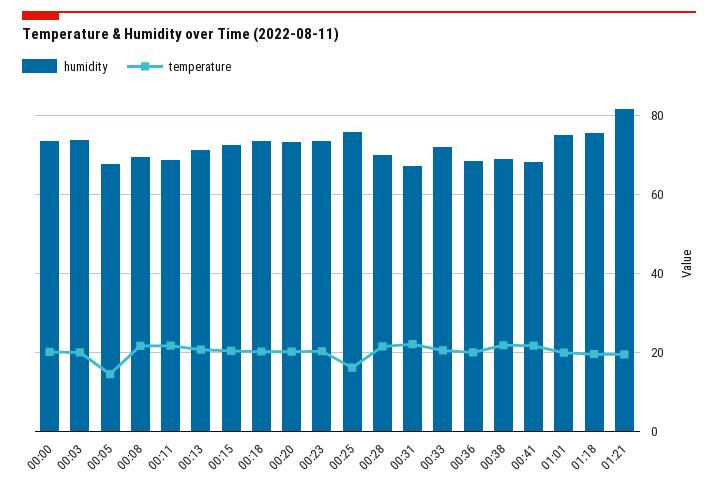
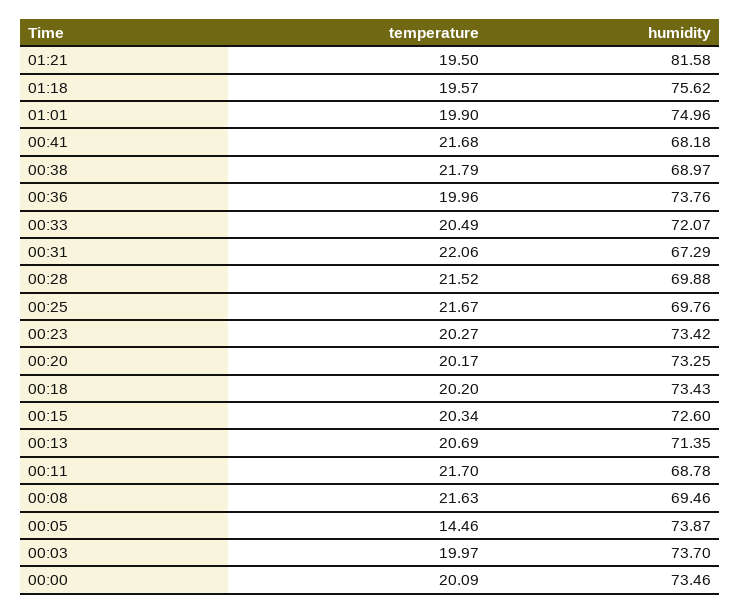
  {
    "humidity": {
      "00:00": 73.46,
      "00:03": 73.7,
-     "00:05": 68,
+     "00:05": 73.87,
      "00:08": 69.46,
      "00:11": 68.78,
      "00:13": 71.35,
      "00:15": 72.6,
      "00:18": 73.43,
      "00:20": 73.25,
      "00:23": 73.42,
-     "00:25": 76,
+     "00:25": 69.76,
      "00:28": 69.88,
      "00:31": 67.29,
      "00:33": 72.07,
-     "00:36": 68,
+     "00:36": 73.76,
      "00:38": 68.97,
      "00:41": 68.18,
      "01:01": 74.96,
      "01:18": 75.62,
      "01:21": 81.58
    },
    "temperature": {
      "00:00": 20.09,
      "00:03": 19.97,
      "00:05": 14.46,
      "00:08": 21.63,
      "00:11": 21.7,
      "00:13": 20.69,
      "00:15": 20.34,
      "00:18": 20.2,
      "00:20": 20.17,
      "00:23": 20.27,
-     "00:25": 16,
+     "00:25": 21.67,
      "00:28": 21.52,
      "00:31": 22.06,
      "00:33": 20.49,
      "00:36": 19.96,
      "00:38": 21.79,
      "00:41": 21.68,
      "01:01": 19.9,
      "01:18": 19.57,
      "01:21": 19.5
    }
  }

